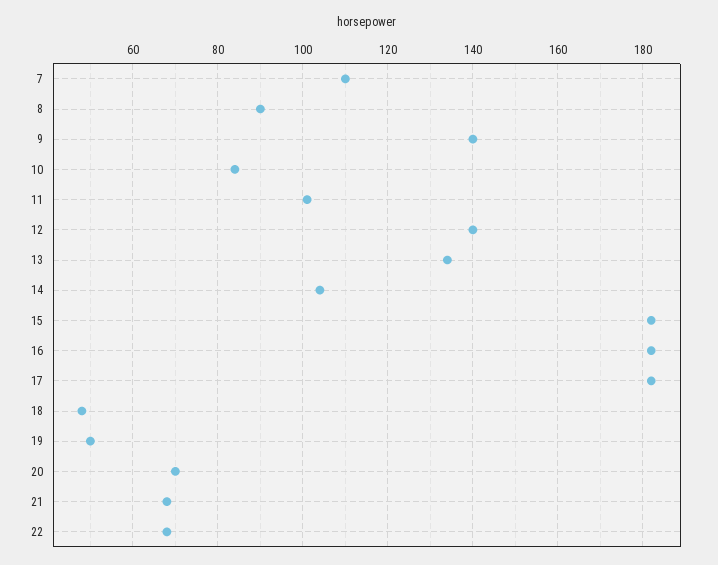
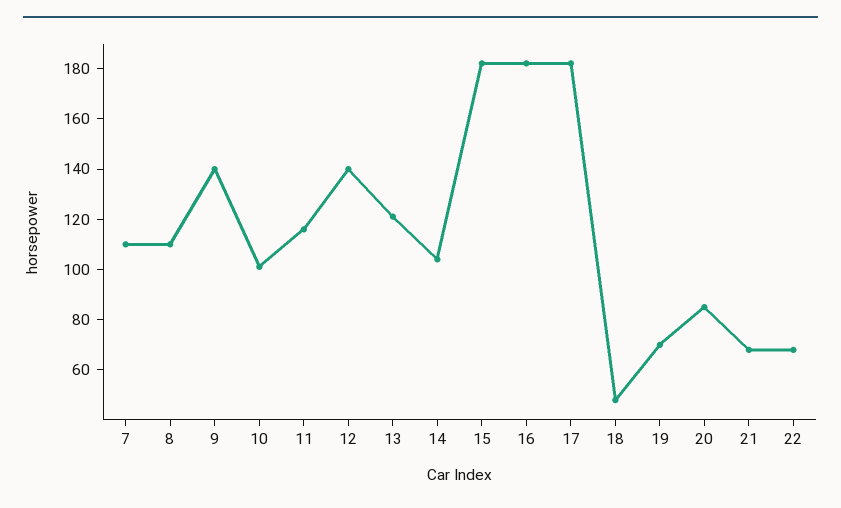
  {
    "7": 110,
-   "8": 90,
+   "8": 110,
    "9": 140,
-   "10": 85,
+   "10": 100,
-   "11": 100,
+   "11": 115,
    "12": 140,
-   "13": 135,
+   "13": 120,
    "14": 105,
    "15": 180,
    "16": 180,
    "17": 180,
    "18": 50,
-   "19": 50,
+   "19": 70,
-   "20": 70,
+   "20": 85,
    "21": 70,
    "22": 70
  }

